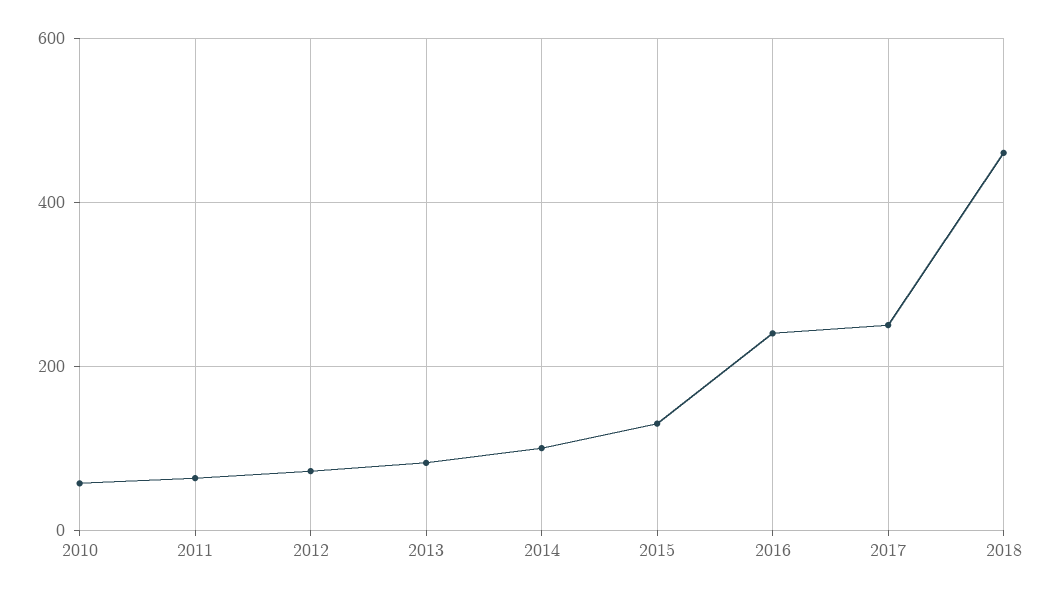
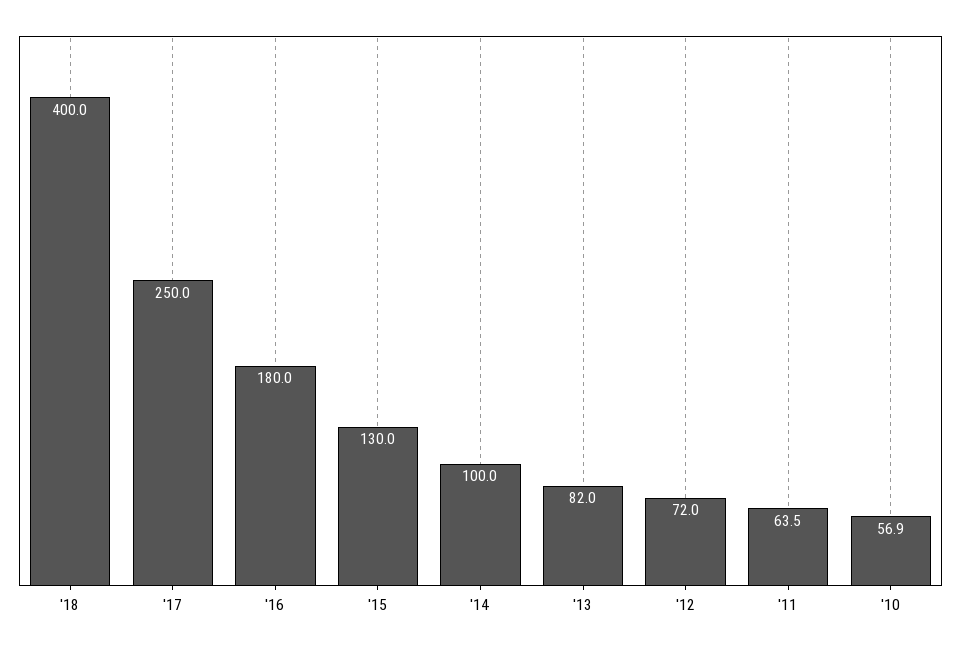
  {
    "2010": 56.9,
    "2011": 63.5,
    "2012": 72,
    "2013": 82,
    "2014": 100,
    "2015": 130,
-   "2016": 240,
+   "2016": 180,
    "2017": 250,
-   "2018": 460
+   "2018": 400
  }

